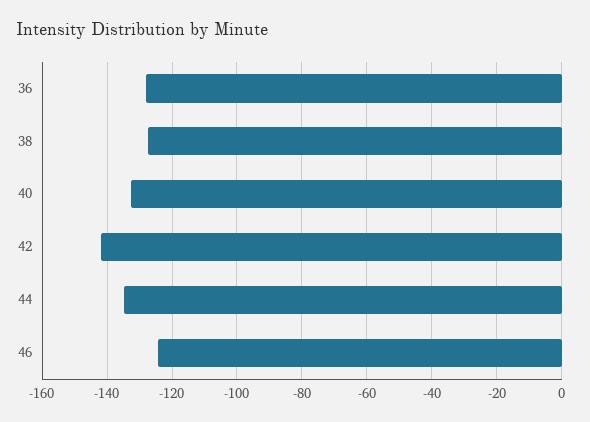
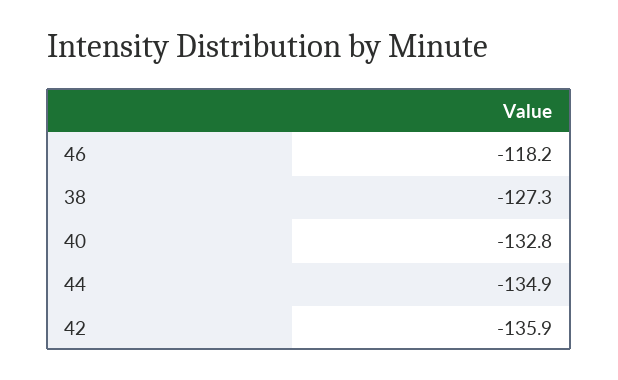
  {
-   "36": -128,
    "38": -127.3,
    "40": -132.8,
-   "42": -142,
+   "42": -135.9,
    "44": -134.9,
-   "46": -124
+   "46": -118.2
  }

